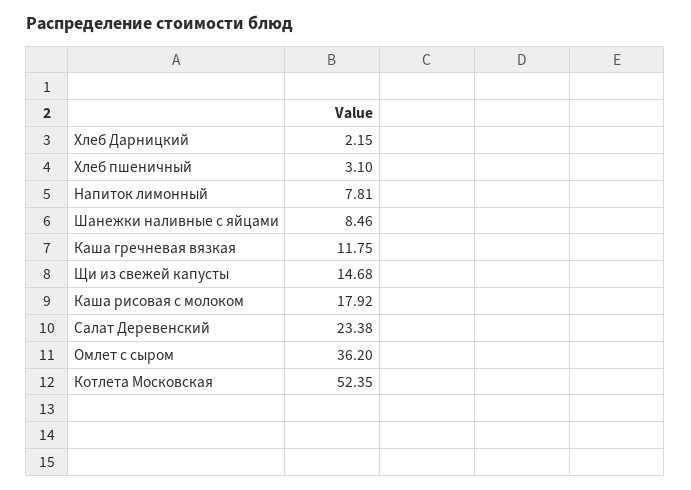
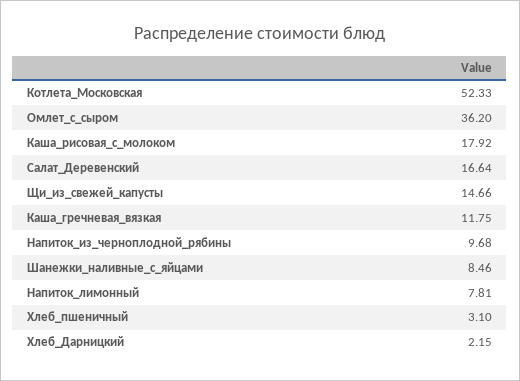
  {
    "Хлеб Дарницкий": 2.15,
    "Хлеб пшеничный": 3.1,
    "Напиток лимонный": 7.81,
    "Шанежки наливные с яйцами": 8.46,
    "Каша гречневая вязкая": 11.75,
-   "Щи из свежей капусты": 14.68,
+   "Щи из свежей капусты": 14.66,
    "Каша рисовая с молоком": 17.92,
-   "Салат Деревенский": 23.38,
+   "Салат Деревенский": 16.64,
    "Омлет с сыром": 36.2,
-   "Котлета Московская": 52.35
+   "Котлета Московская": 52.33,
+   "Напиток_из_черноплодной_рябины": 9.68
  }

